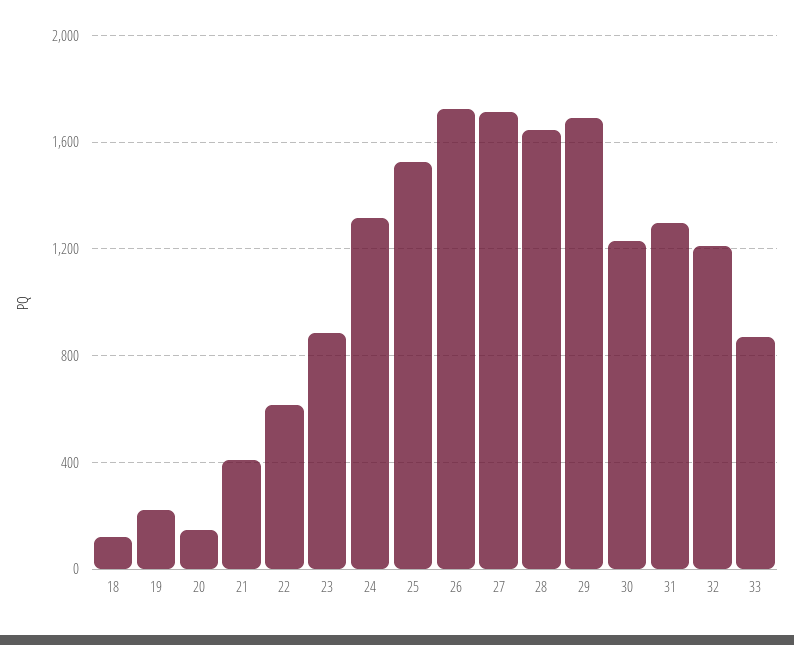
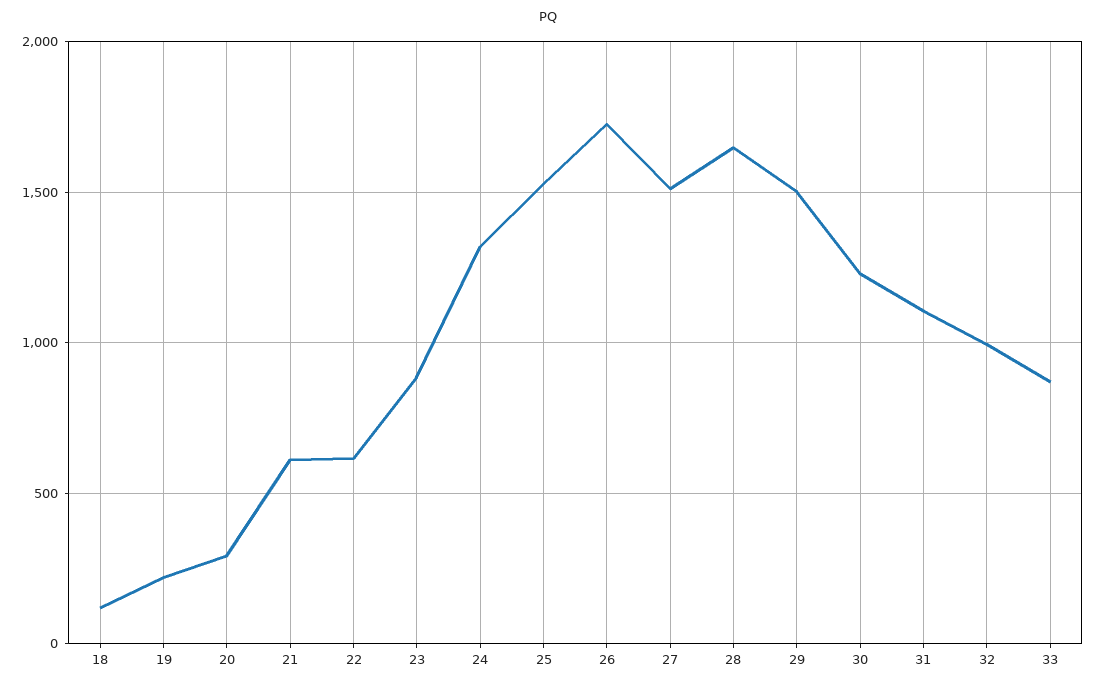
  {
    "18": 100,
    "19": 200,
-   "20": 150,
+   "20": 300,
-   "21": 400,
+   "21": 600,
    "22": 600,
    "23": 900,
    "24": 1300,
    "25": 1550,
    "26": 1750,
-   "27": 1700,
+   "27": 1500,
    "28": 1650,
-   "29": 1700,
+   "29": 1500,
    "30": 1250,
-   "31": 1300,
+   "31": 1100,
-   "32": 1200,
+   "32": 1000,
    "33": 850
  }

